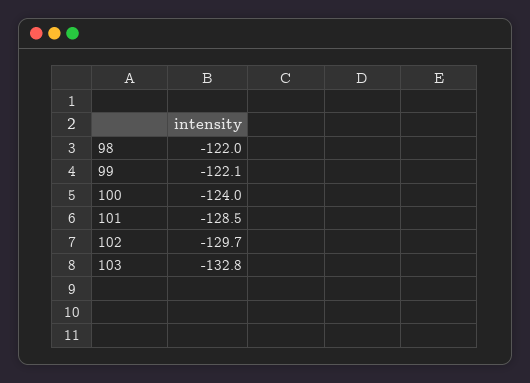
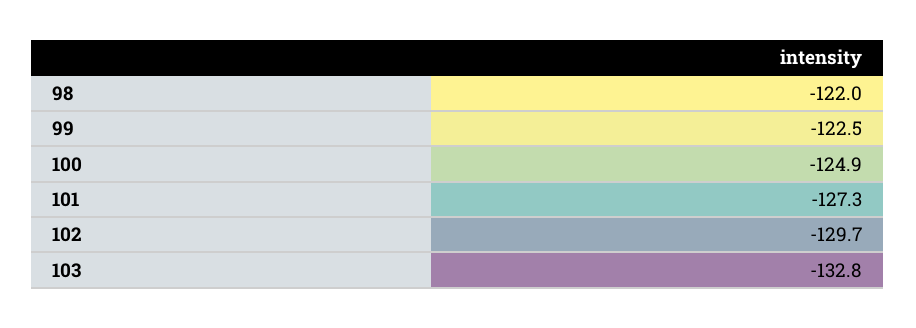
  {
    "98": -122,
-   "99": -122.1,
+   "99": -122.5,
-   "100": -124,
+   "100": -124.9,
-   "101": -128.5,
+   "101": -127.3,
    "102": -129.7,
    "103": -132.8
  }

